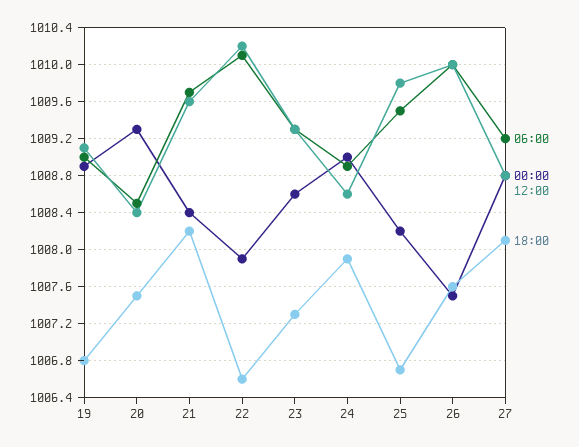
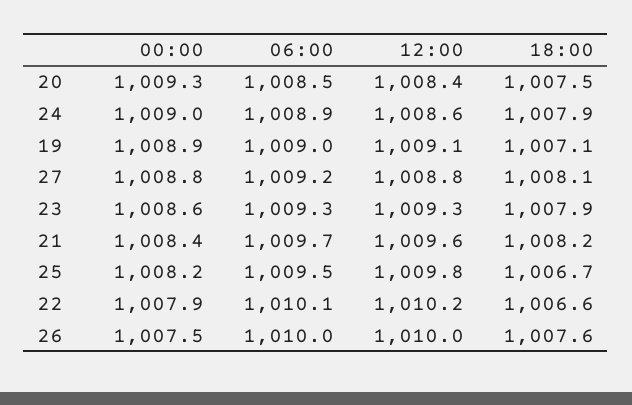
  {
    "06:00": {
      "19": 1009,
      "20": 1008.5,
      "21": 1009.7,
      "22": 1010.1,
      "23": 1009.3,
      "24": 1008.9,
      "25": 1009.5,
      "26": 1010,
      "27": 1009.2
    },
    "00:00": {
      "19": 1008.9,
      "20": 1009.3,
      "21": 1008.4,
      "22": 1007.9,
      "23": 1008.6,
      "24": 1009,
      "25": 1008.2,
      "26": 1007.5,
      "27": 1008.8
    },
    "12:00": {
      "19": 1009.1,
      "20": 1008.4,
      "21": 1009.6,
      "22": 1010.2,
      "23": 1009.3,
      "24": 1008.6,
      "25": 1009.8,
      "26": 1010,
      "27": 1008.8
    },
    "18:00": {
-     "19": 1006.8,
+     "19": 1007.1,
      "20": 1007.5,
      "21": 1008.2,
      "22": 1006.6,
-     "23": 1007.3,
+     "23": 1007.9,
      "24": 1007.9,
      "25": 1006.7,
      "26": 1007.6,
      "27": 1008.1
    }
  }

